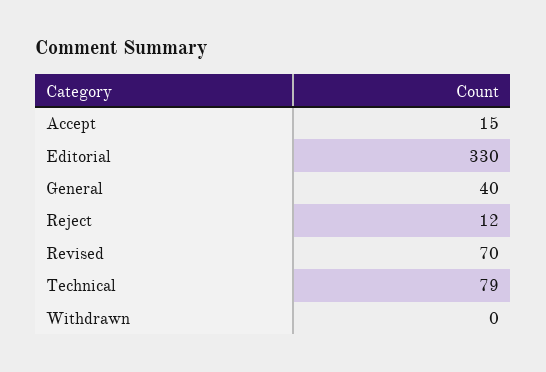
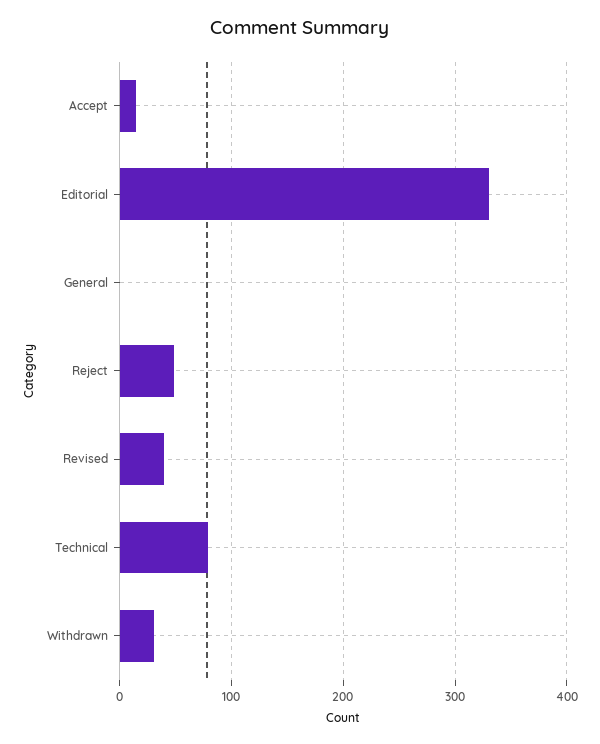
  {
    "Accept": 15,
    "Editorial": 330,
-   "General": 40,
+   "General": 0,
-   "Reject": 12,
+   "Reject": 50,
-   "Revised": 70,
+   "Revised": 40,
    "Technical": 79,
-   "Withdrawn": 0
+   "Withdrawn": 30
  }

